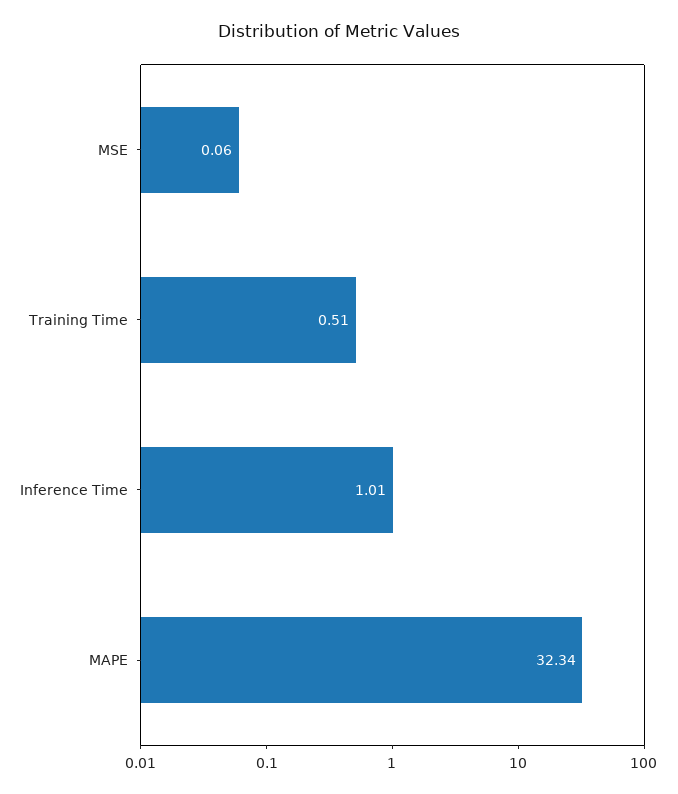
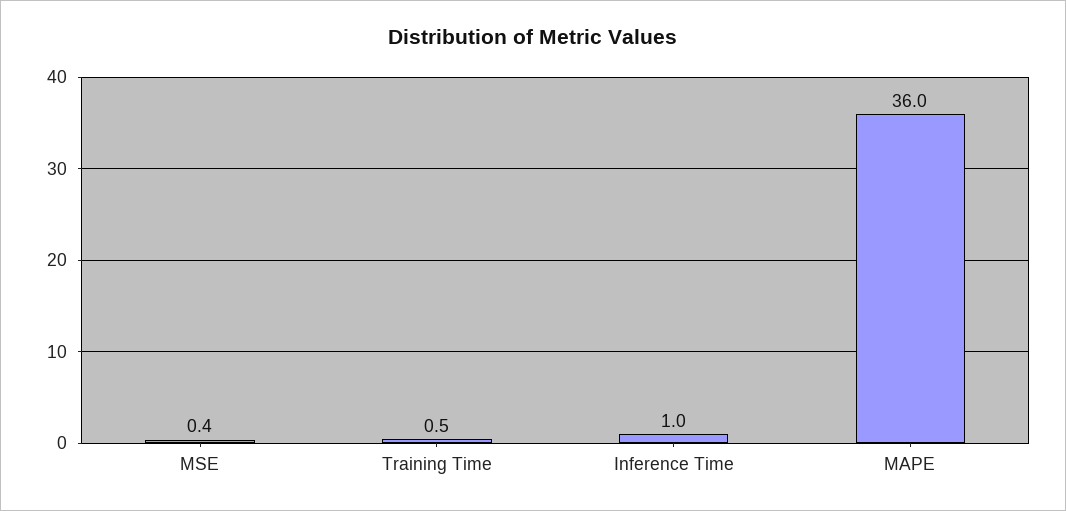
  {
-   "MSE": 0.06,
+   "MSE": 0.4,
    "Training Time": 0.51,
    "Inference Time": 1.01,
-   "MAPE": 32.34
+   "MAPE": 36
  }

